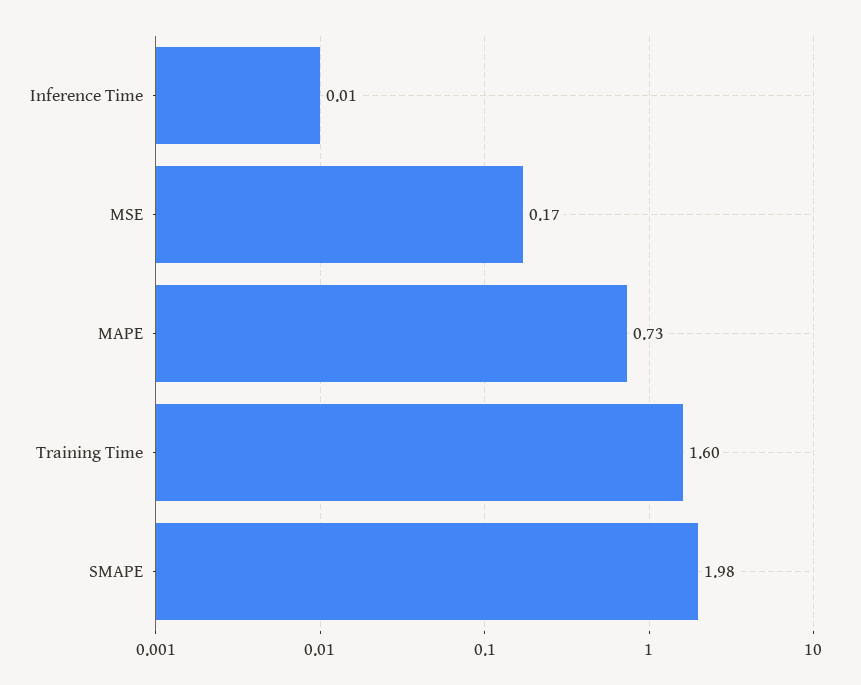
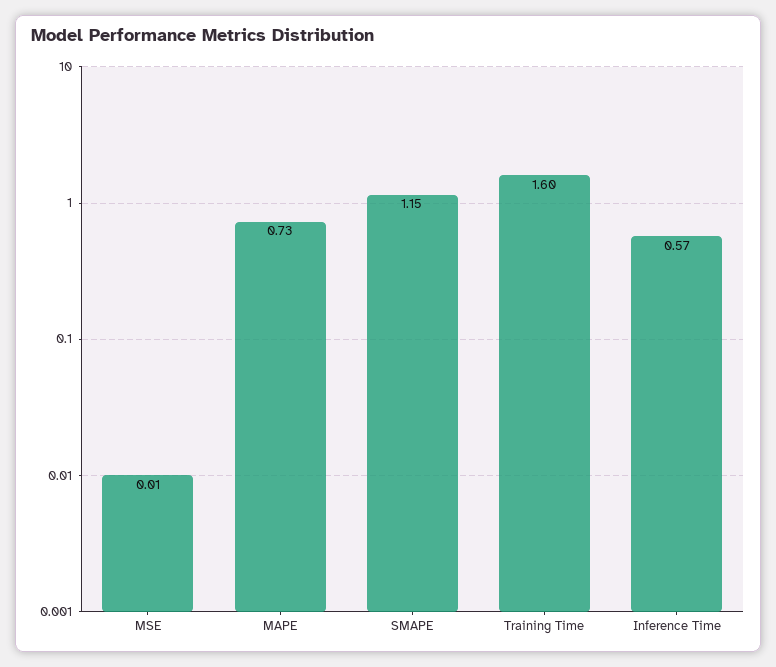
  {
-   "Inference Time": 0.01,
+   "Inference Time": 0.57,
-   "MSE": 0.17,
+   "MSE": 0.01,
    "MAPE": 0.73,
    "Training Time": 1.6,
-   "SMAPE": 1.98
+   "SMAPE": 1.15
  }

